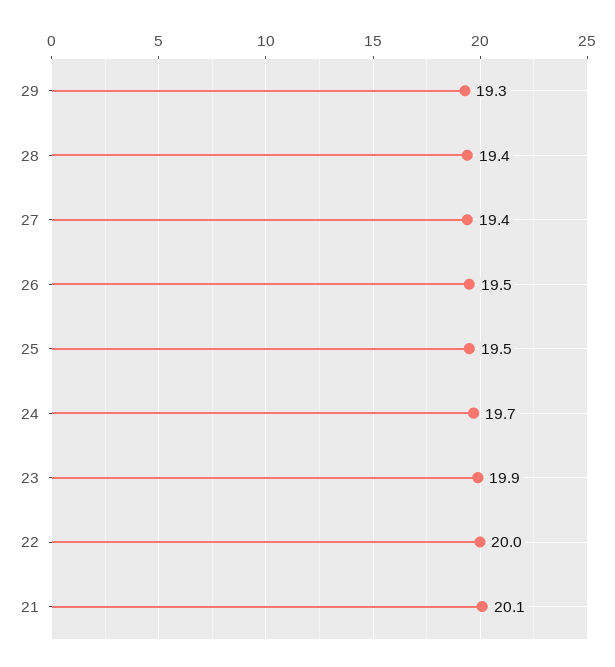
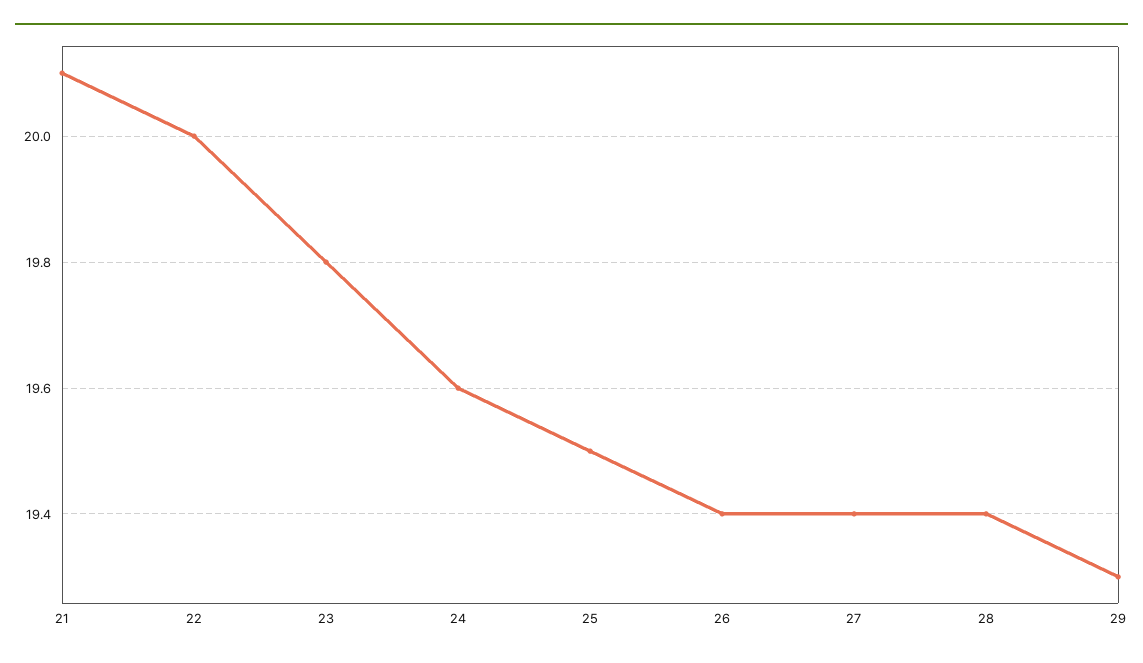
  {
    "29": 19.3,
    "28": 19.4,
    "27": 19.4,
-   "26": 19.5,
+   "26": 19.4,
    "25": 19.5,
-   "24": 19.7,
+   "24": 19.6,
-   "23": 19.9,
+   "23": 19.8,
    "22": 20,
    "21": 20.1
  }

